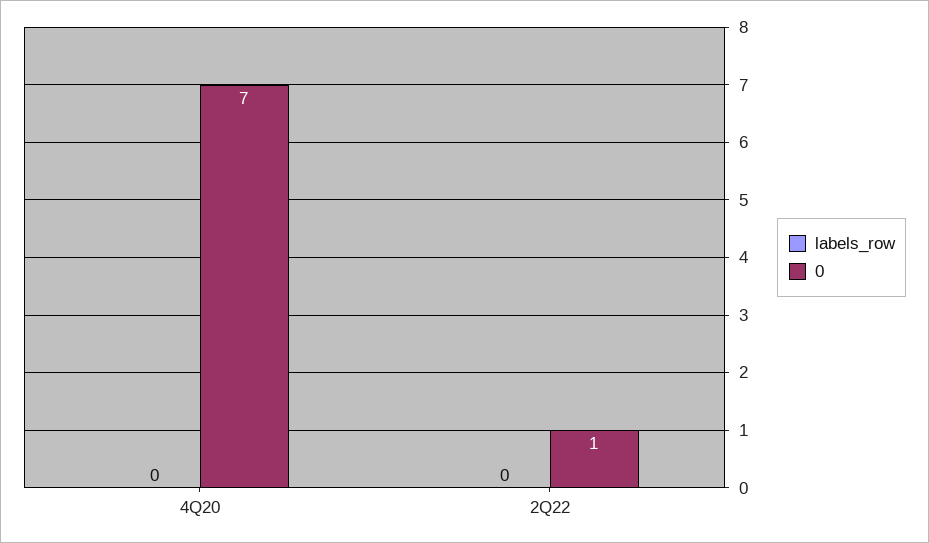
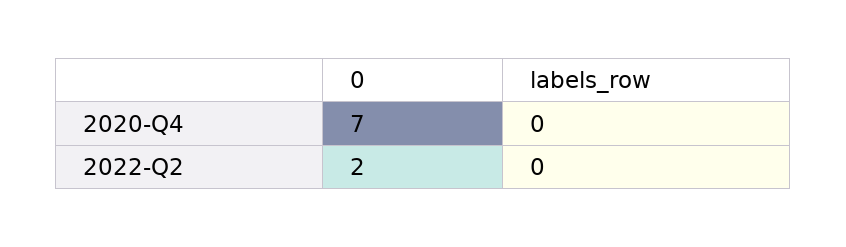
  {
    "labels_row": {
      "4Q20": 0,
      "2Q22": 0
    },
    "0": {
      "4Q20": 7,
-     "2Q22": 1
+     "2Q22": 2
    }
  }

